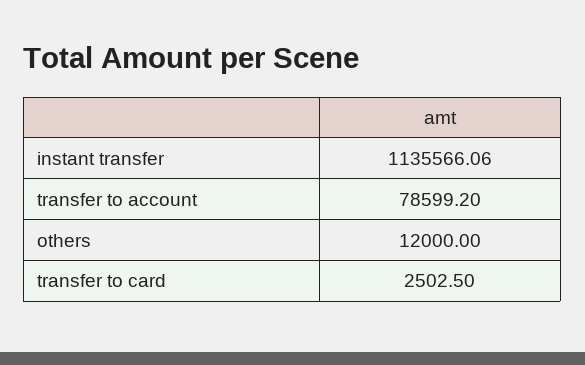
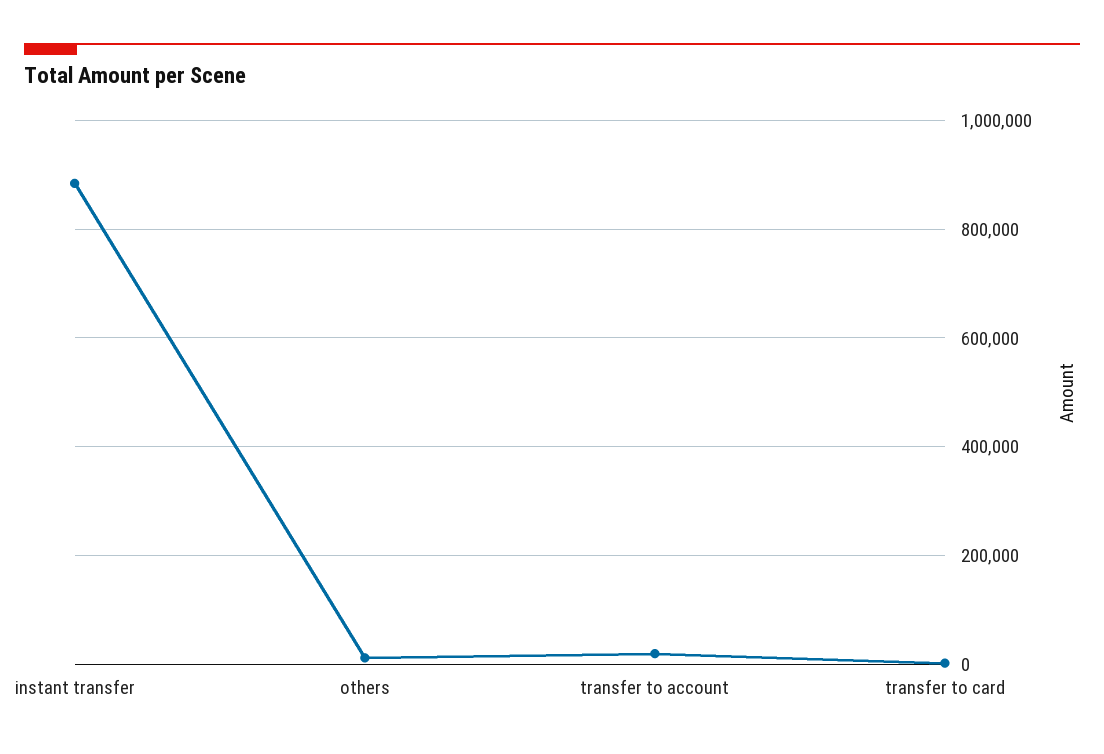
  {
-   "instant transfer": 1135566.06,
+   "instant transfer": 880000,
-   "transfer to account": 78599.2,
+   "transfer to account": 20000,
    "others": 12000,
    "transfer to card": 2502.5
  }

